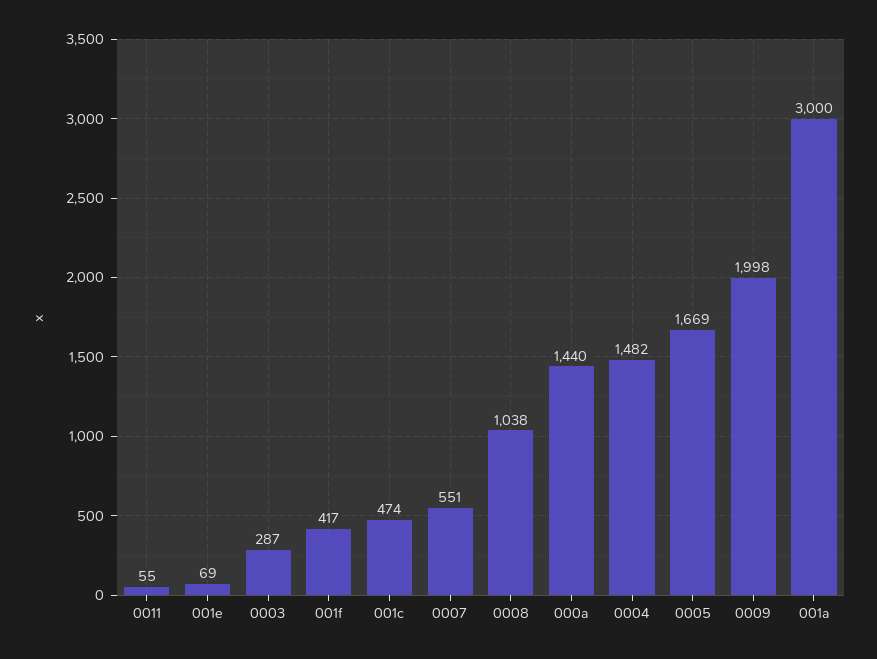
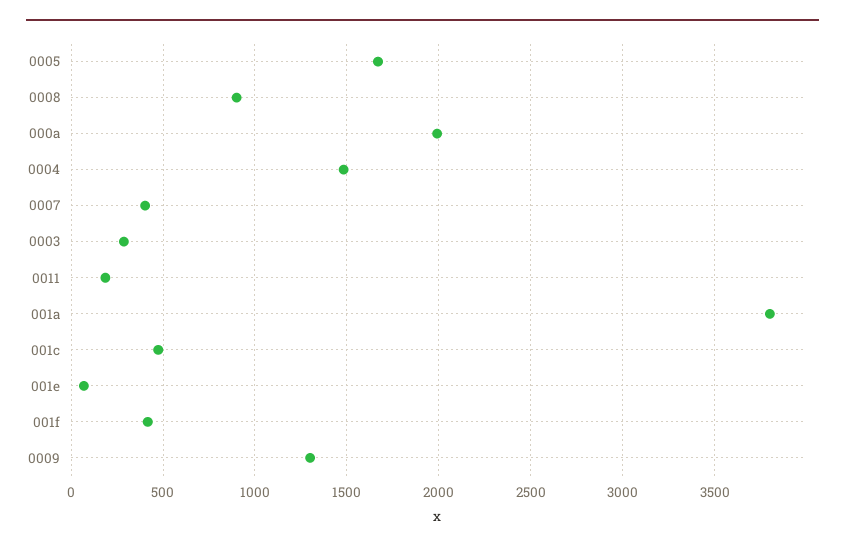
  {
-   "0011": 55,
+   "0011": 200,
    "001e": 69,
    "0003": 287,
    "001f": 417,
    "001c": 474,
-   "0007": 551,
+   "0007": 400,
-   "0008": 1038,
+   "0008": 900,
-   "000a": 1440,
+   "000a": 2000,
    "0004": 1482,
    "0005": 1669,
-   "0009": 1998,
+   "0009": 1300,
-   "001a": 3000
+   "001a": 3800
  }

